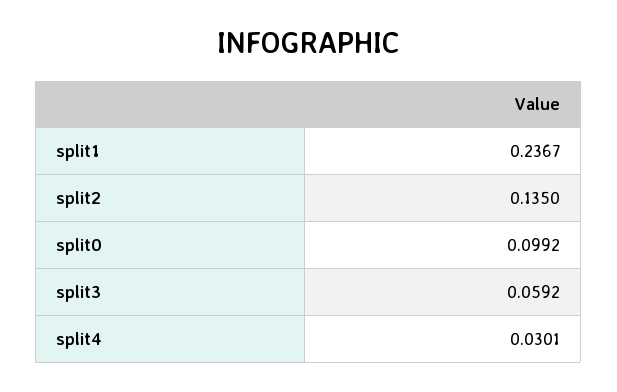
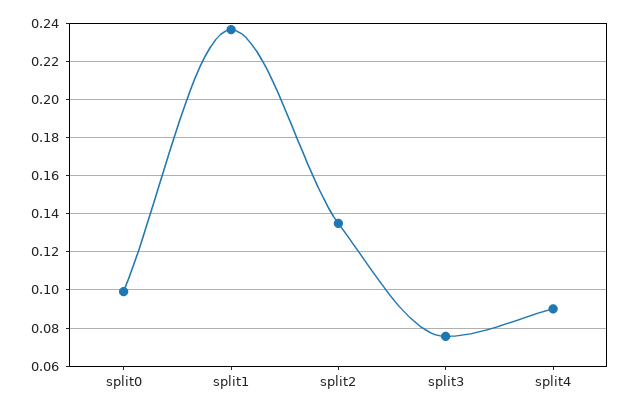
  {
    "split1": 0.2367,
    "split2": 0.135,
    "split0": 0.0992,
-   "split3": 0.0592,
+   "split3": 0.075,
-   "split4": 0.0301
+   "split4": 0.09
  }

